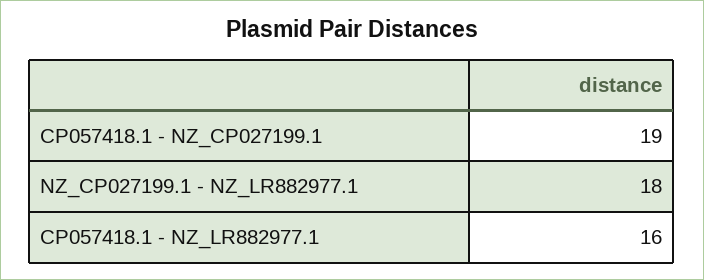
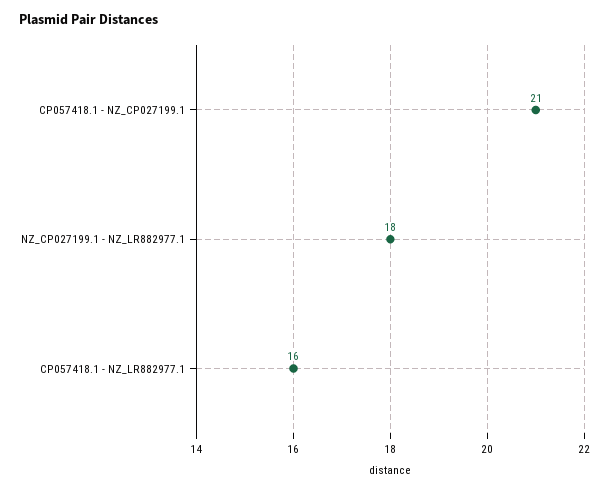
  {
-   "CP057418.1 - NZ_CP027199.1": 19,
+   "CP057418.1 - NZ_CP027199.1": 21,
    "NZ_CP027199.1 - NZ_LR882977.1": 18,
    "CP057418.1 - NZ_LR882977.1": 16
  }

